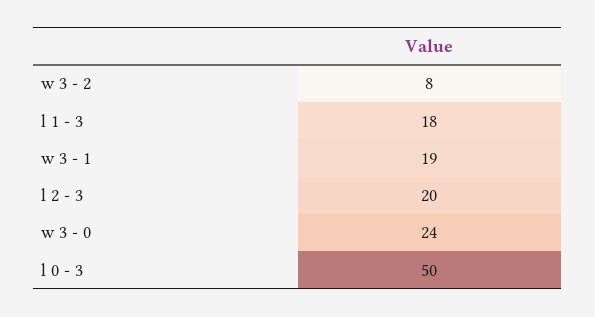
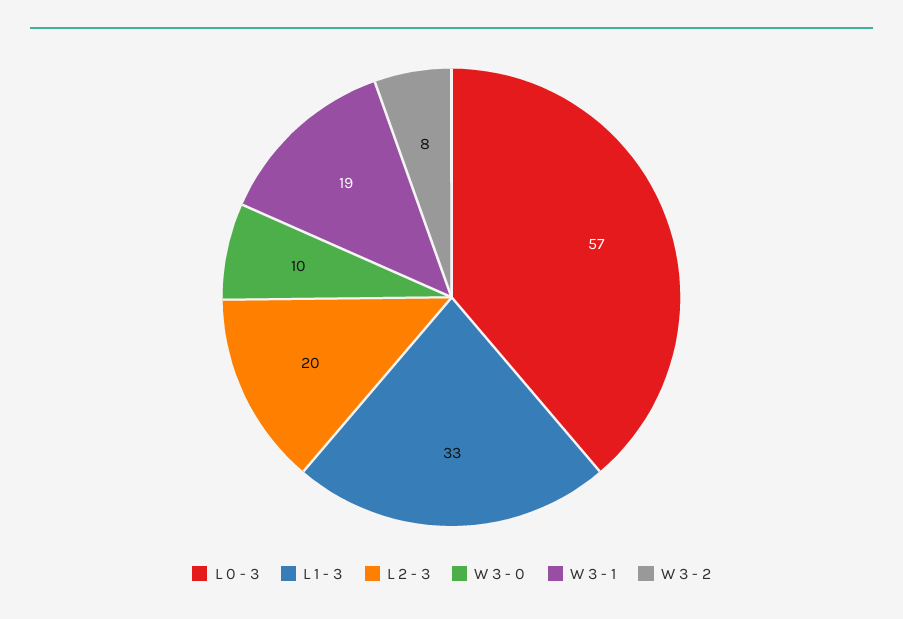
  {
    "w 3 - 2": 8,
-   "l 1 - 3": 18,
+   "l 1 - 3": 33,
    "w 3 - 1": 19,
    "l 2 - 3": 20,
-   "w 3 - 0": 24,
+   "w 3 - 0": 10,
-   "l 0 - 3": 50
+   "l 0 - 3": 57
  }

